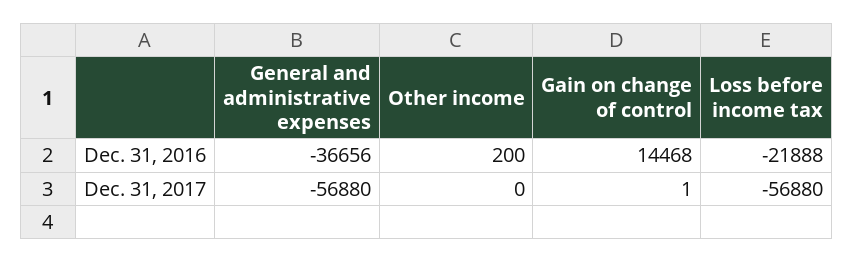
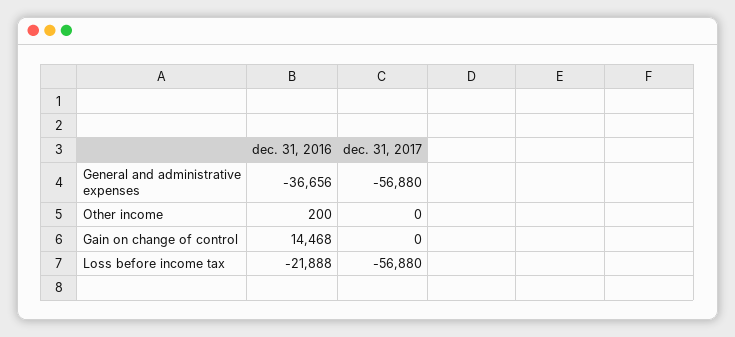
  {
    "General and administrative expenses": {
      "Dec. 31, 2016": -36656,
      "Dec. 31, 2017": -56880
    },
    "Other income": {
      "Dec. 31, 2016": 200,
      "Dec. 31, 2017": 0
    },
    "Gain on change of control": {
      "Dec. 31, 2016": 14468,
-     "Dec. 31, 2017": 1
+     "Dec. 31, 2017": 0
    },
    "Loss before income tax": {
      "Dec. 31, 2016": -21888,
      "Dec. 31, 2017": -56880
    }
  }

